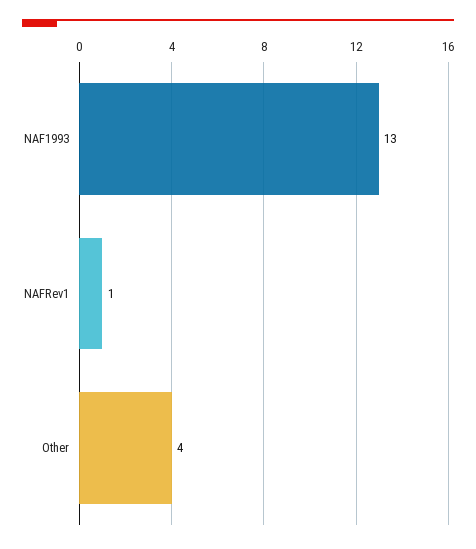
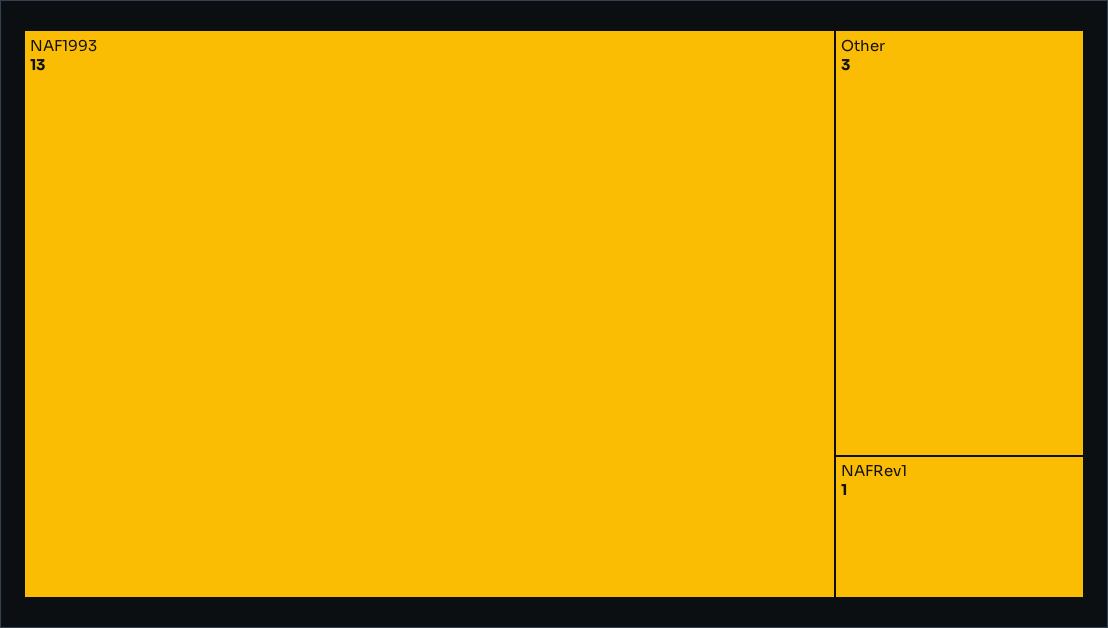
  {
    "NAF1993": 13,
    "NAFRev1": 1,
-   "Other": 4
+   "Other": 3
  }

